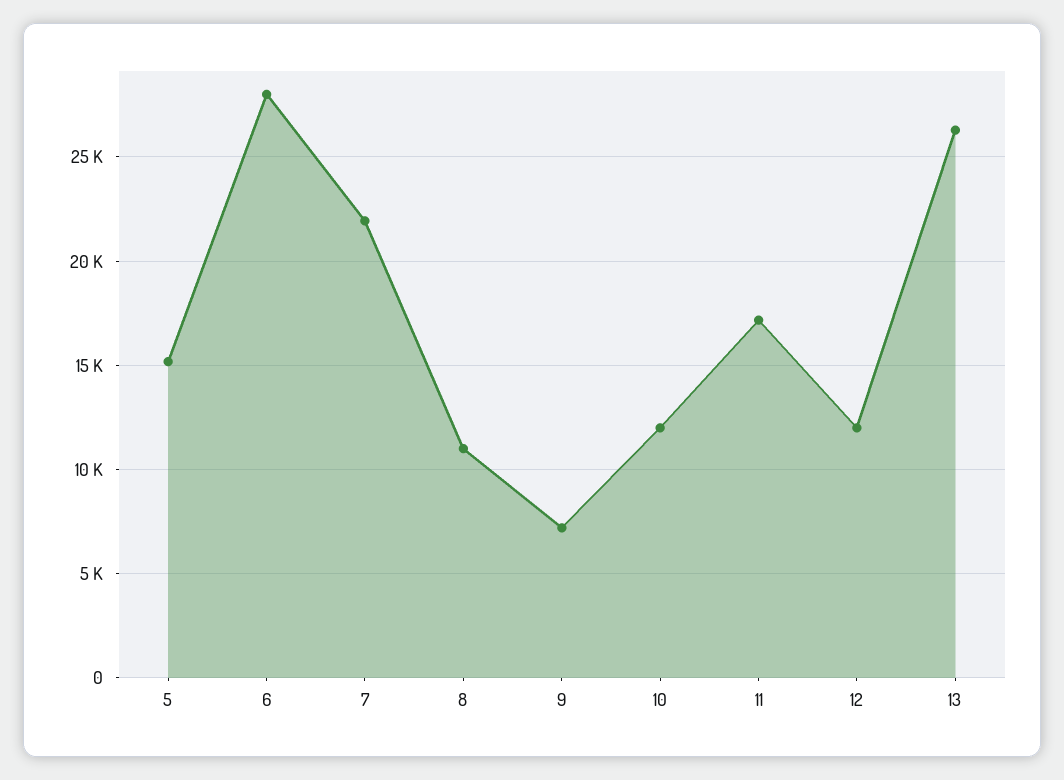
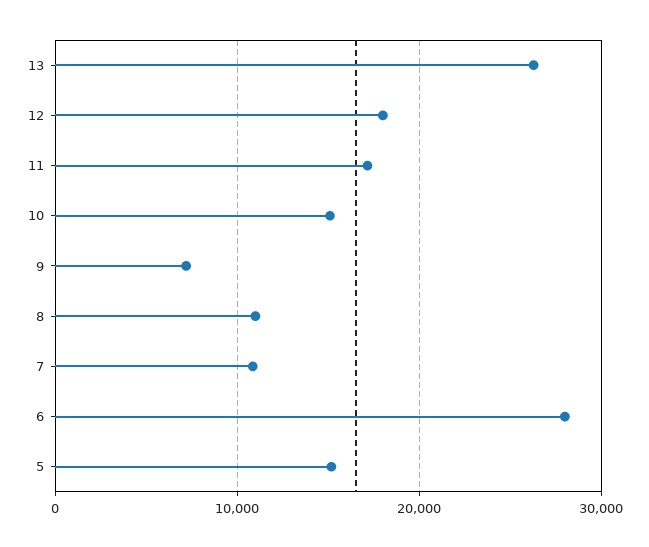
  {
    "5": 15000,
    "6": 28000,
-   "7": 22000,
+   "7": 11000,
    "8": 11000,
    "9": 7000,
-   "10": 12000,
+   "10": 15000,
    "11": 17000,
-   "12": 12000,
+   "12": 18000,
    "13": 26500
  }

